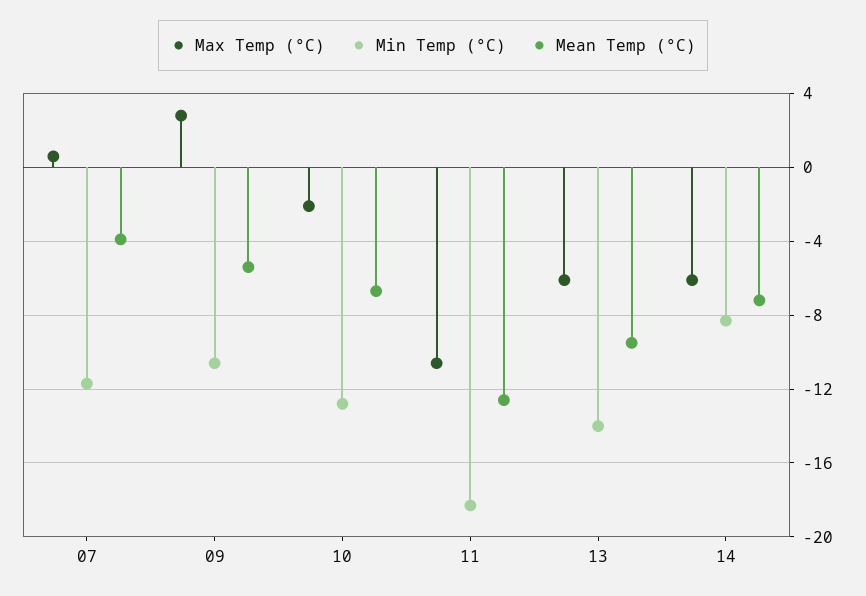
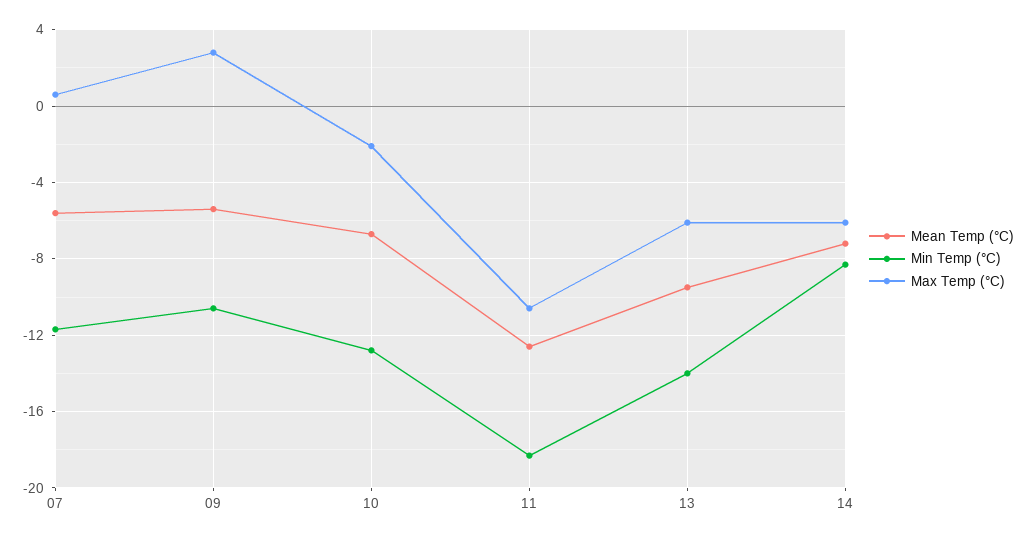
  {
    "Max Temp (°C)": {
      "07": 0.5,
      "09": 3,
      "10": -2,
      "11": -10.5,
      "13": -6,
      "14": -6
    },
    "Min Temp (°C)": {
      "07": -11.5,
      "09": -10.5,
      "10": -13,
      "11": -18.5,
      "13": -14,
      "14": -8.5
    },
    "Mean Temp (°C)": {
-     "07": -4,
+     "07": -5.5,
      "09": -5.5,
      "10": -6.5,
      "11": -12.5,
      "13": -9.5,
      "14": -7
    }
  }

